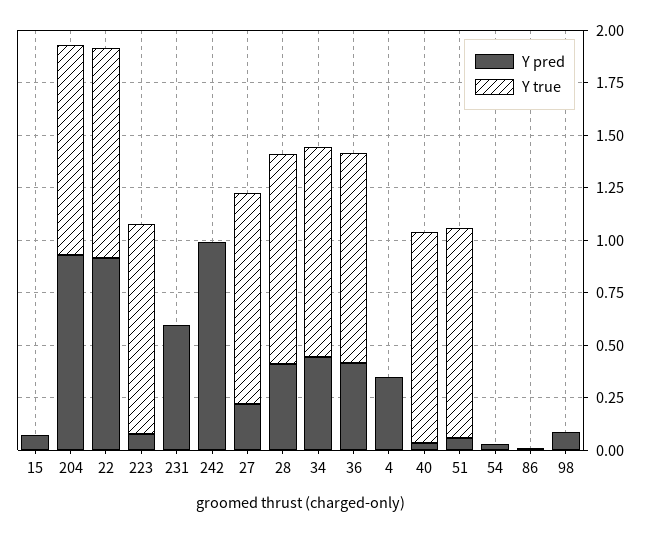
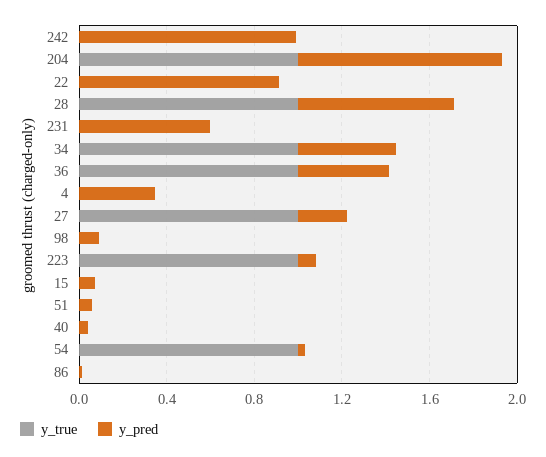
  {
    "Y pred": {
      "15": 0.05,
      "204": 0.95,
      "22": 0.9,
      "223": 0.1,
      "231": 0.6,
      "242": 1,
      "27": 0.2,
-     "28": 0.4,
+     "28": 0.7,
      "34": 0.45,
      "36": 0.4,
      "4": 0.35,
      "40": 0.05,
      "51": 0.05,
      "54": 0.05,
      "86": 0,
      "98": 0.1
    },
    "Y true": {
      "15": 0,
      "204": 1,
-     "22": 1,
+     "22": 0,
      "223": 1,
      "231": 0,
      "242": 0,
      "27": 1,
      "28": 1,
      "34": 1,
      "36": 1,
      "4": 0,
-     "40": 1,
+     "40": 0,
-     "51": 1,
+     "51": 0,
-     "54": 0,
+     "54": 1,
      "86": 0,
      "98": 0
    }
  }

